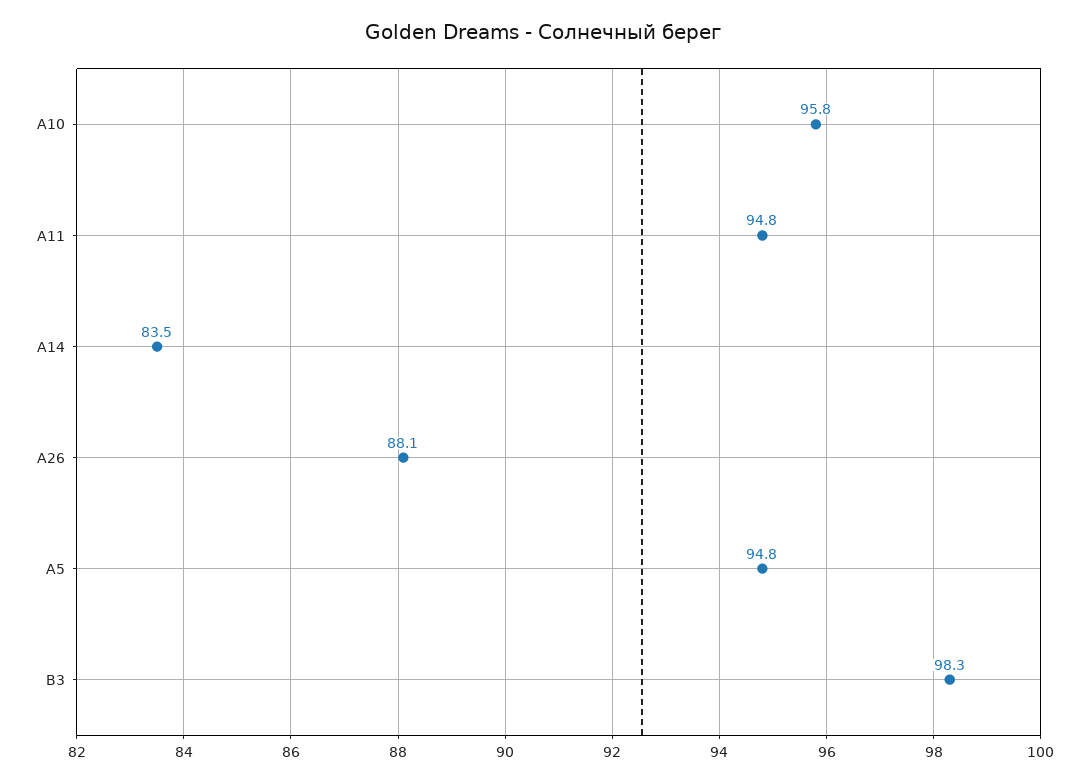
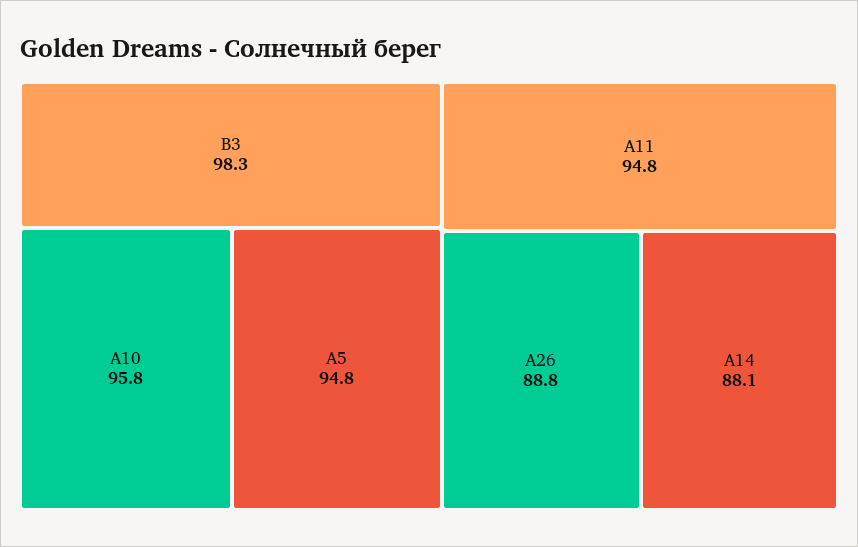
  {
    "A10": 95.8,
    "A11": 94.8,
-   "A14": 83.5,
+   "A14": 88.1,
-   "A26": 88.1,
+   "A26": 88.8,
    "A5": 94.8,
    "B3": 98.3
  }

